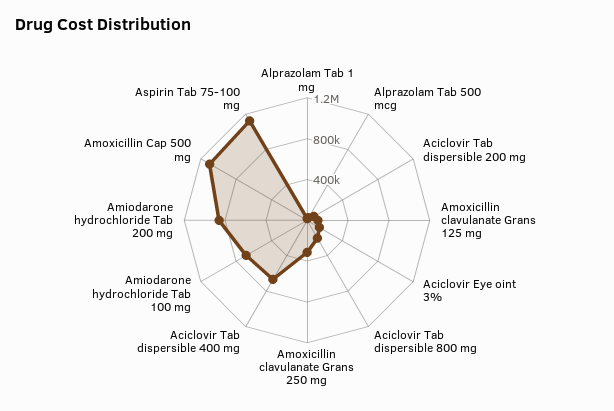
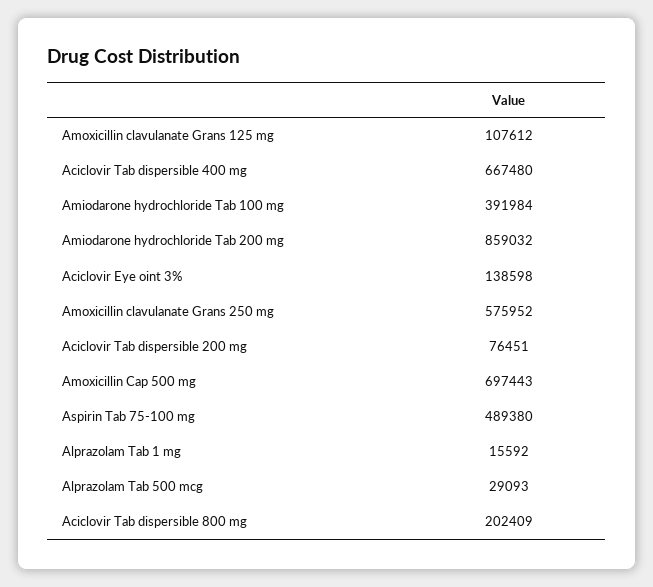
  {
    "Alprazolam Tab 1 mg": 15592,
    "Alprazolam Tab 500 mcg": 29093,
    "Aciclovir Tab dispersible 200 mg": 76451,
    "Amoxicillin clavulanate Grans 125 mg": 107612,
    "Aciclovir Eye oint 3%": 138598,
    "Aciclovir Tab dispersible 800 mg": 202409,
-   "Amoxicillin clavulanate Grans 250 mg": 300000,
+   "Amoxicillin clavulanate Grans 250 mg": 575952,
    "Aciclovir Tab dispersible 400 mg": 667480,
-   "Amiodarone hydrochloride Tab 100 mg": 700000,
+   "Amiodarone hydrochloride Tab 100 mg": 391984,
    "Amiodarone hydrochloride Tab 200 mg": 859032,
-   "Amoxicillin Cap 500 mg": 1100000,
+   "Amoxicillin Cap 500 mg": 697443,
-   "Aspirin Tab 75-100 mg": 1100000
+   "Aspirin Tab 75-100 mg": 489380
  }

